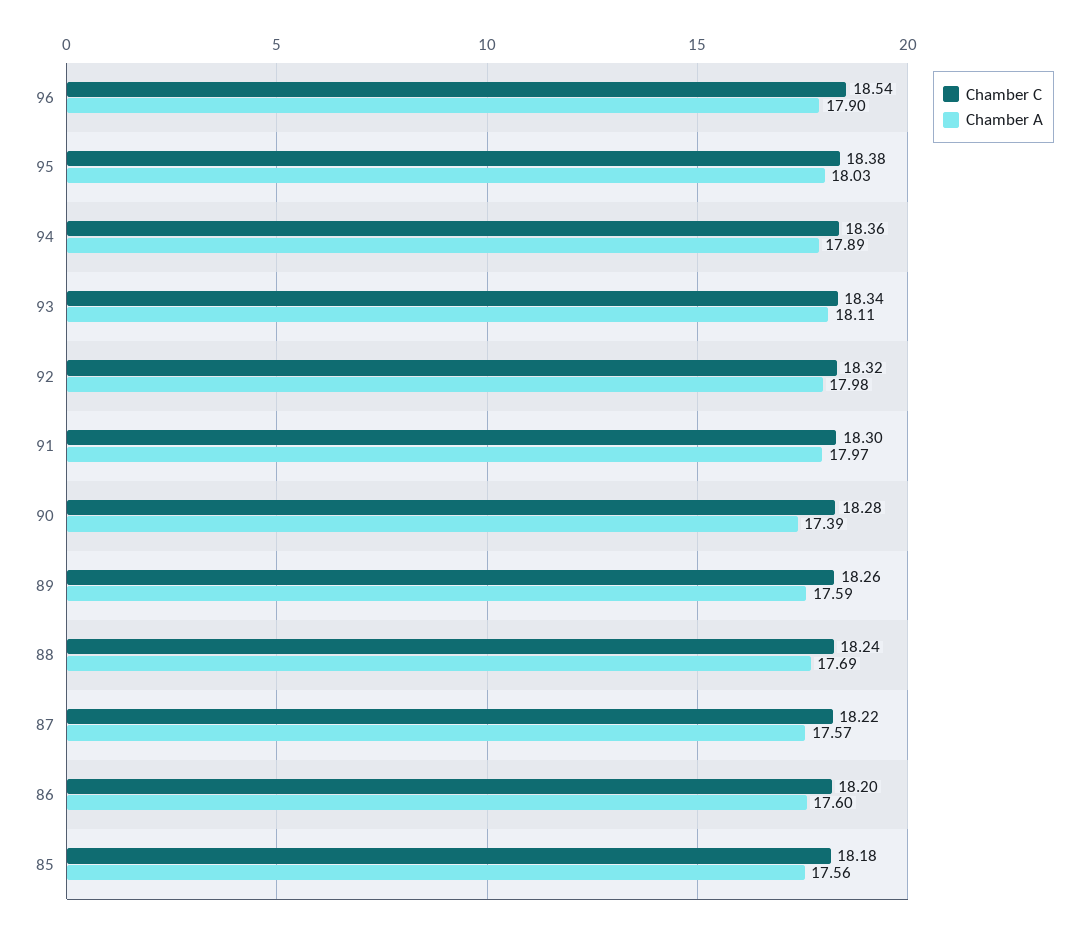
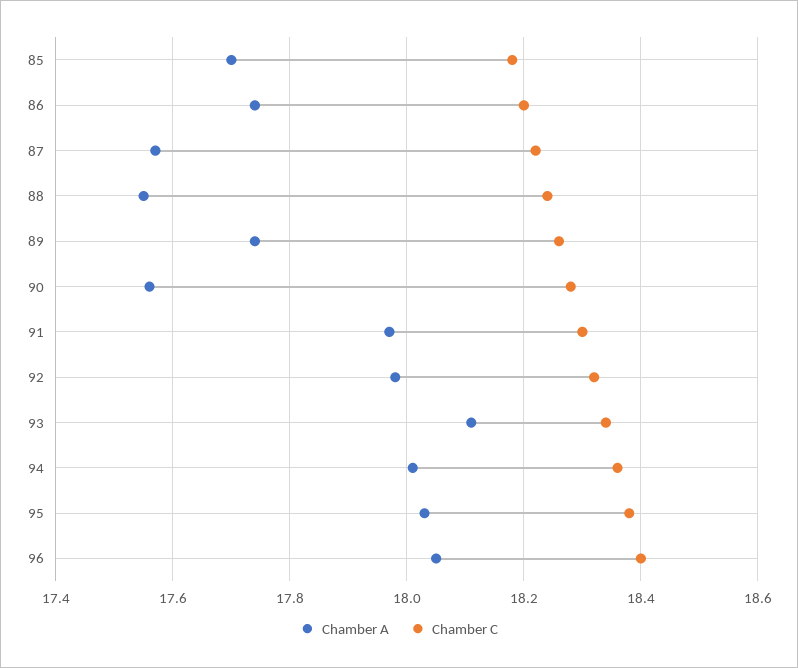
  {
    "Chamber C": {
-     "96": 18.54,
+     "96": 18.4,
      "95": 18.38,
      "94": 18.36,
      "93": 18.34,
      "92": 18.32,
      "91": 18.3,
      "90": 18.28,
      "89": 18.26,
      "88": 18.24,
      "87": 18.22,
      "86": 18.2,
      "85": 18.18
    },
    "Chamber A": {
-     "96": 17.9,
+     "96": 18.05,
      "95": 18.03,
-     "94": 17.89,
+     "94": 18,
      "93": 18.11,
      "92": 17.98,
      "91": 17.97,
-     "90": 17.39,
+     "90": 17.55,
-     "89": 17.59,
+     "89": 17.75,
-     "88": 17.69,
+     "88": 17.55,
      "87": 17.57,
-     "86": 17.6,
+     "86": 17.75,
-     "85": 17.56
+     "85": 17.7
    }
  }

